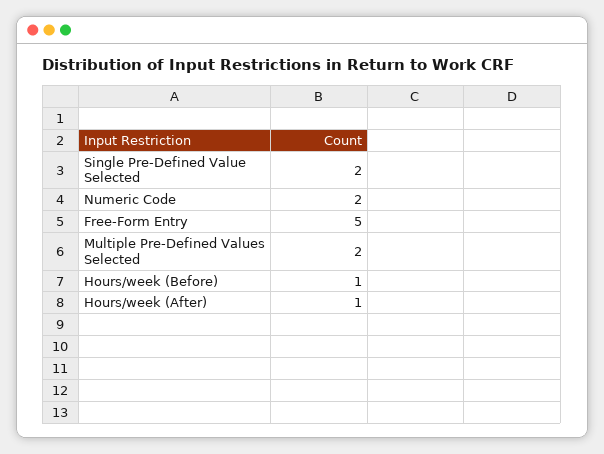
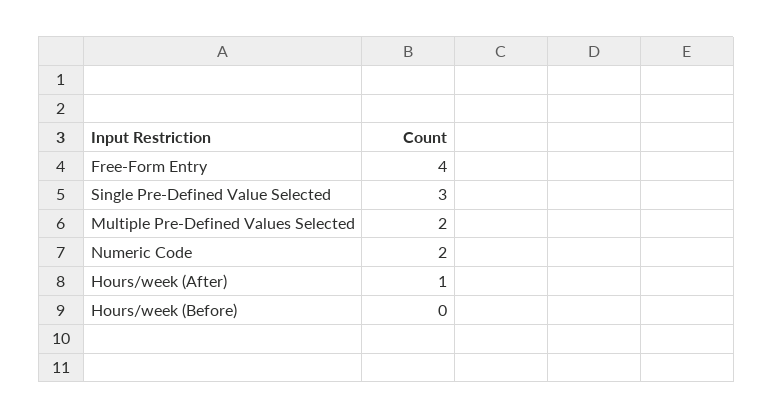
  {
-   "Single Pre-Defined Value Selected": 2,
+   "Single Pre-Defined Value Selected": 3,
    "Numeric Code": 2,
-   "Free-Form Entry": 5,
+   "Free-Form Entry": 4,
    "Multiple Pre-Defined Values Selected": 2,
-   "Hours/week (Before)": 1,
+   "Hours/week (Before)": 0,
    "Hours/week (After)": 1
  }

